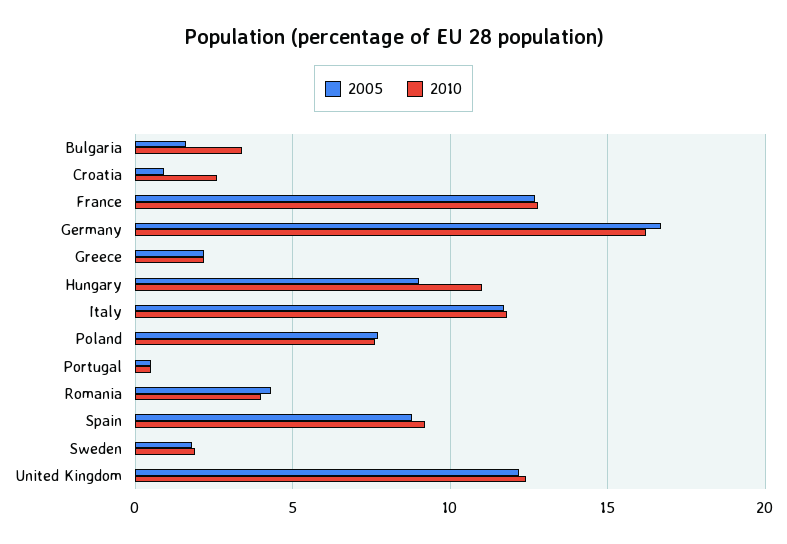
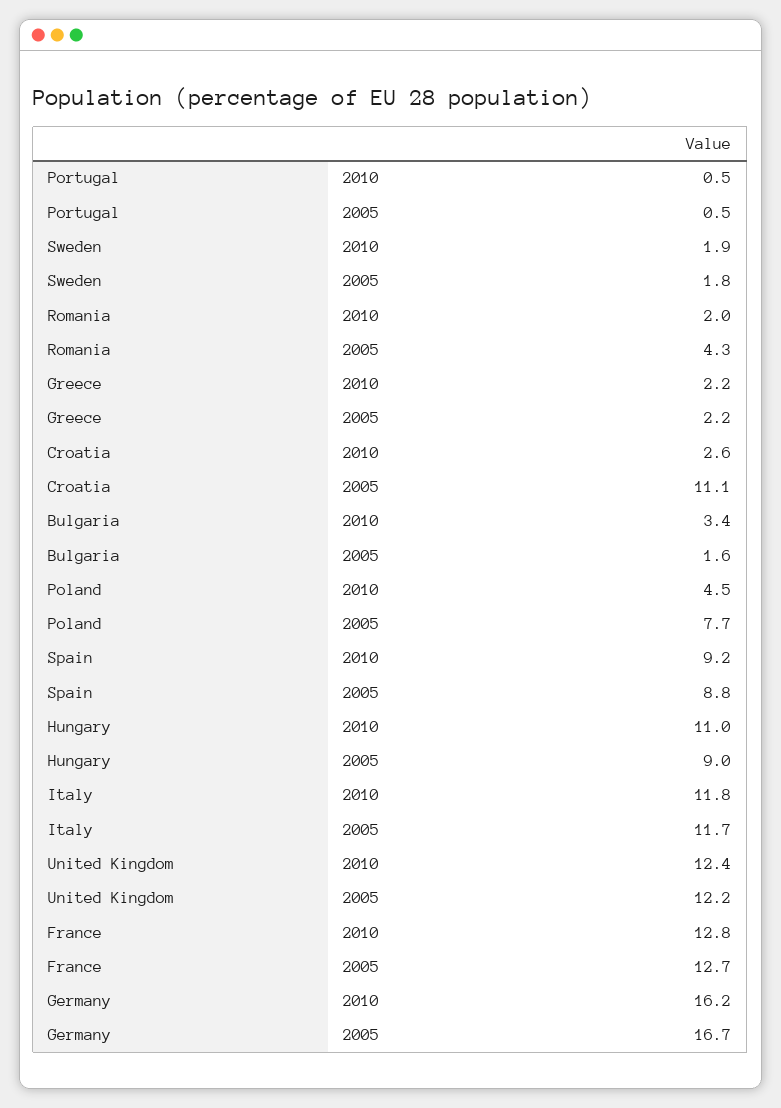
  {
    "2005": {
      "Bulgaria": 1.6,
-     "Croatia": 1,
+     "Croatia": 11.1,
      "France": 12.7,
      "Germany": 16.7,
      "Greece": 2.2,
      "Hungary": 9,
      "Italy": 11.7,
      "Poland": 7.7,
      "Portugal": 0.5,
      "Romania": 4.3,
      "Spain": 8.8,
      "Sweden": 1.8,
      "United Kingdom": 12.2
    },
    "2010": {
      "Bulgaria": 3.4,
      "Croatia": 2.6,
      "France": 12.8,
      "Germany": 16.2,
      "Greece": 2.2,
      "Hungary": 11,
      "Italy": 11.8,
-     "Poland": 7.5,
+     "Poland": 4.5,
      "Portugal": 0.5,
-     "Romania": 4,
+     "Romania": 2,
      "Spain": 9.2,
      "Sweden": 1.9,
      "United Kingdom": 12.4
    }
  }

